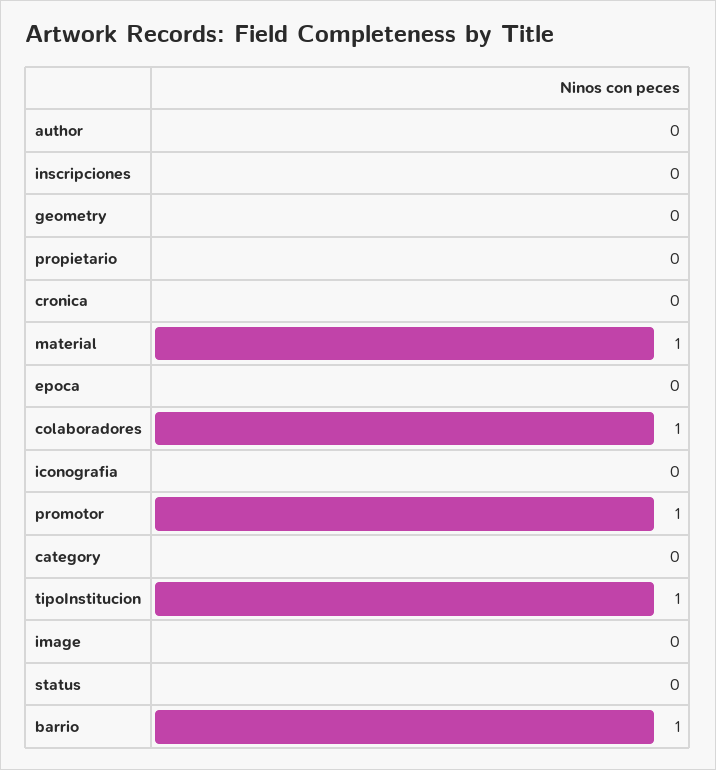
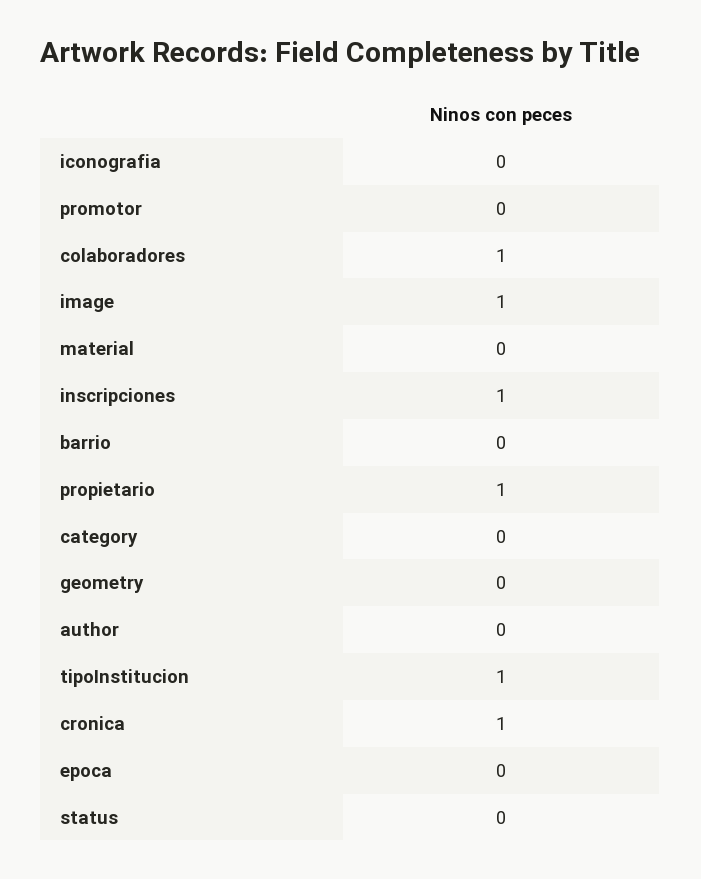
  {
    "author": 0,
-   "inscripciones": 0,
+   "inscripciones": 1,
    "geometry": 0,
-   "propietario": 0,
+   "propietario": 1,
-   "cronica": 0,
+   "cronica": 1,
-   "material": 1,
+   "material": 0,
    "epoca": 0,
    "colaboradores": 1,
    "iconografia": 0,
-   "promotor": 1,
+   "promotor": 0,
    "category": 0,
    "tipoInstitucion": 1,
-   "image": 0,
+   "image": 1,
    "status": 0,
-   "barrio": 1
+   "barrio": 0
  }

